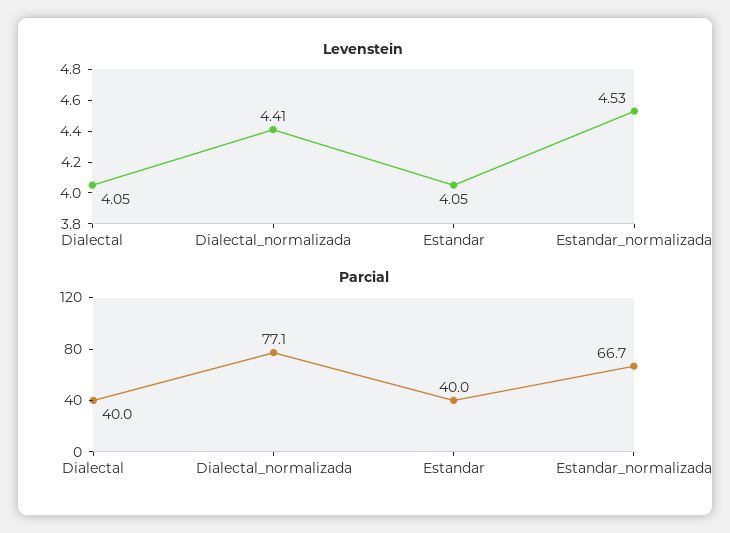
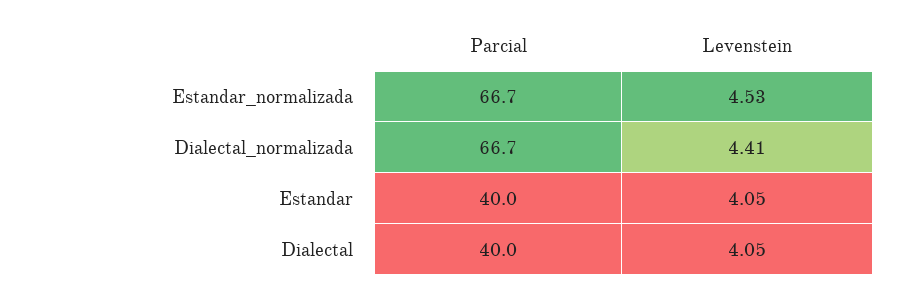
  {
    "Levenstein": {
      "Dialectal": 4.05,
      "Dialectal_normalizada": 4.41,
      "Estandar": 4.05,
      "Estandar_normalizada": 4.53
    },
    "Parcial": {
      "Dialectal": 40,
-     "Dialectal_normalizada": 77.1,
+     "Dialectal_normalizada": 66.7,
      "Estandar": 40,
      "Estandar_normalizada": 66.7
    }
  }

